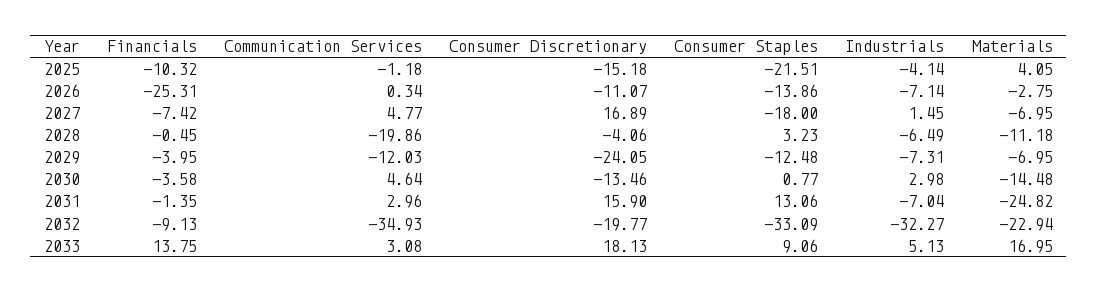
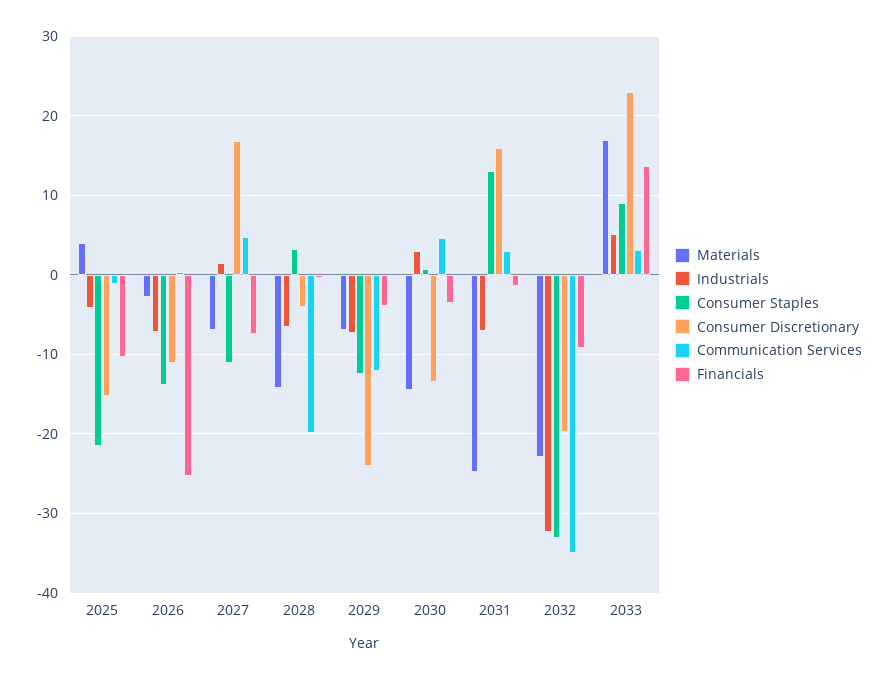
  {
    "Financials": {
      "2025": -10.32,
      "2026": -25.31,
      "2027": -7.42,
      "2028": -0.45,
      "2029": -3.95,
      "2030": -3.58,
      "2031": -1.35,
      "2032": -9.13,
      "2033": 13.75
    },
    "Communication Services": {
      "2025": -1.18,
      "2026": 0.34,
      "2027": 4.77,
      "2028": -19.86,
      "2029": -12.03,
      "2030": 4.64,
      "2031": 2.96,
      "2032": -34.93,
      "2033": 3.08
    },
    "Consumer Discretionary": {
      "2025": -15.18,
      "2026": -11.07,
      "2027": 16.89,
      "2028": -4.06,
      "2029": -24.05,
      "2030": -13.46,
      "2031": 15.9,
      "2032": -19.77,
-     "2033": 18.13
+     "2033": 23
    },
    "Consumer Staples": {
      "2025": -21.51,
      "2026": -13.86,
-     "2027": -18,
+     "2027": -11,
      "2028": 3.23,
      "2029": -12.48,
      "2030": 0.77,
      "2031": 13.06,
      "2032": -33.09,
      "2033": 9.06
    },
    "Industrials": {
      "2025": -4.14,
      "2026": -7.14,
      "2027": 1.45,
      "2028": -6.49,
      "2029": -7.31,
      "2030": 2.98,
      "2031": -7.04,
      "2032": -32.27,
      "2033": 5.13
    },
    "Materials": {
      "2025": 4.05,
      "2026": -2.75,
      "2027": -6.95,
-     "2028": -11.18,
+     "2028": -14,
      "2029": -6.95,
      "2030": -14.48,
      "2031": -24.82,
      "2032": -22.94,
      "2033": 16.95
    }
  }

